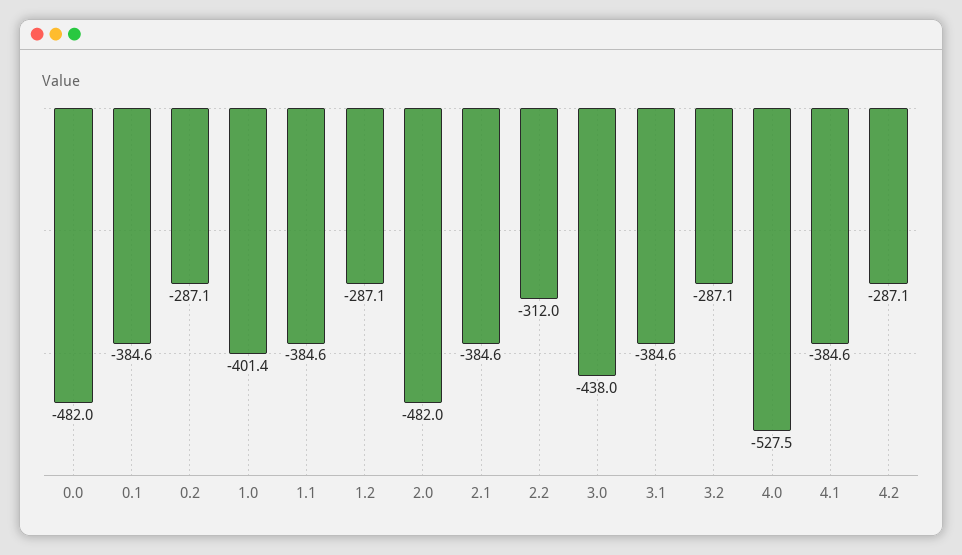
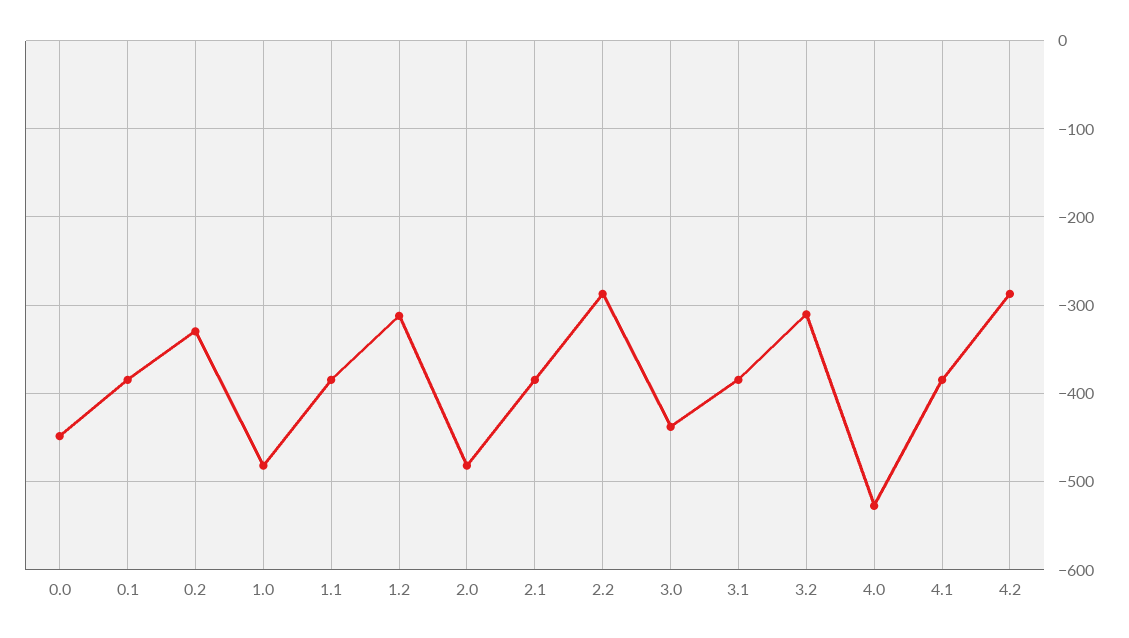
  {
-   "0.0": -482,
+   "0.0": -450,
    "0.1": -384.6,
-   "0.2": -287.1,
+   "0.2": -330,
-   "1.0": -401.4,
+   "1.0": -480,
    "1.1": -384.6,
-   "1.2": -287.1,
+   "1.2": -310,
    "2.0": -482,
    "2.1": -384.6,
-   "2.2": -312,
+   "2.2": -290,
    "3.0": -438,
    "3.1": -384.6,
-   "3.2": -287.1,
+   "3.2": -310,
    "4.0": -527.5,
    "4.1": -384.6,
    "4.2": -287.1
  }

